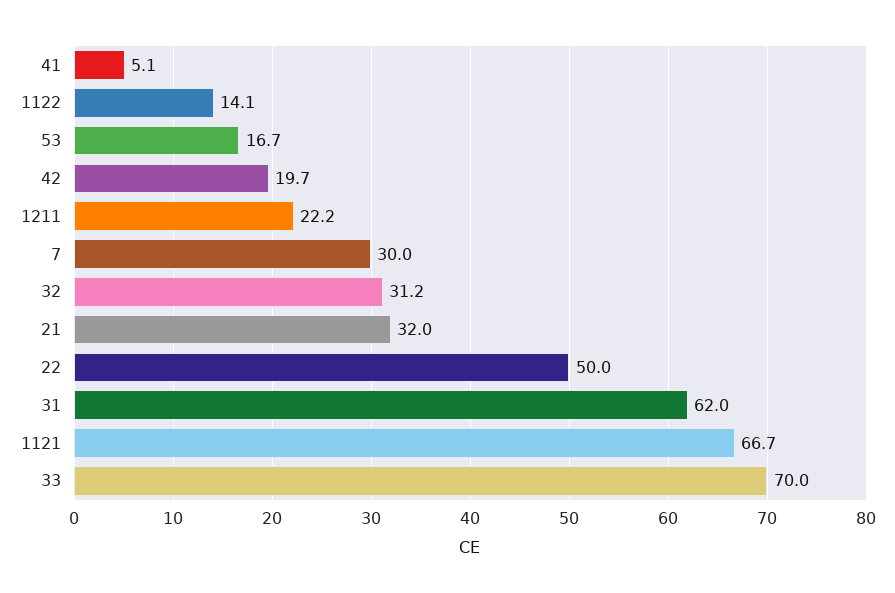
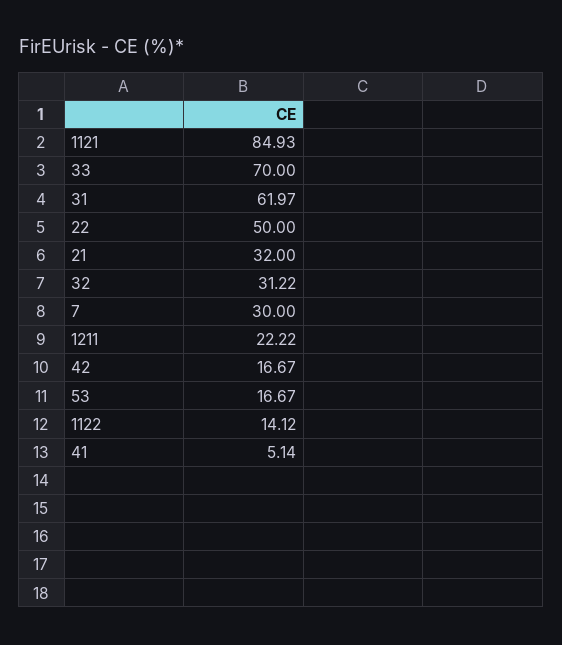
  {
    "41": 5.14,
    "1122": 14.12,
    "53": 16.67,
-   "42": 19.7,
+   "42": 16.67,
    "1211": 22.22,
    "7": 30,
    "32": 31.22,
    "21": 32,
    "22": 50,
    "31": 61.97,
-   "1121": 66.7,
+   "1121": 84.93,
    "33": 70
  }

